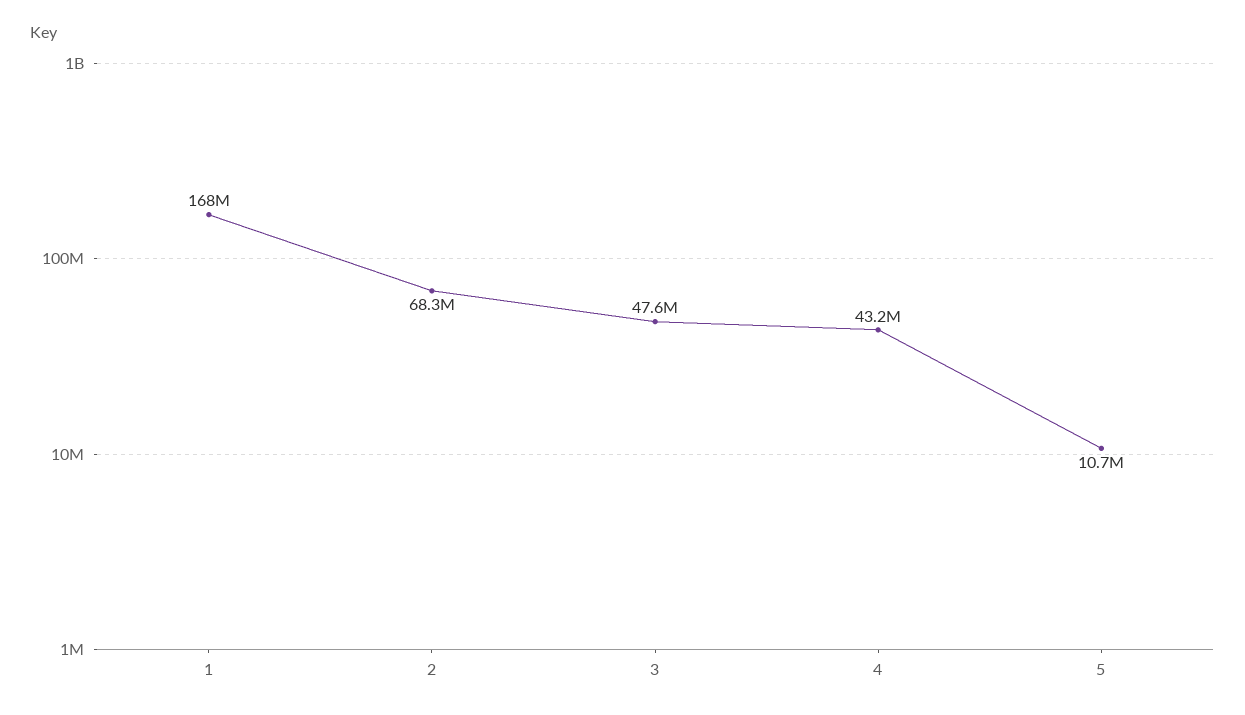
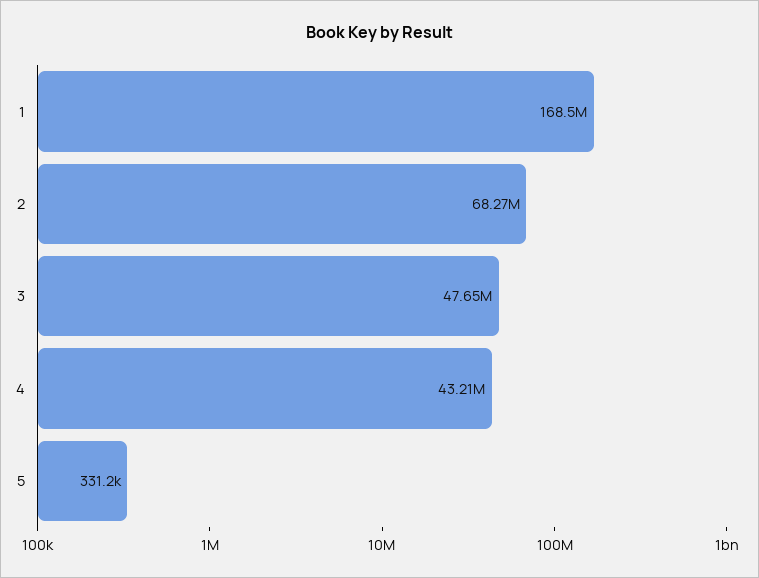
  {
    "1": 168500000,
    "2": 68270000,
    "3": 47650000,
    "4": 43210000,
-   "5": 10700000
+   "5": 331200
  }

